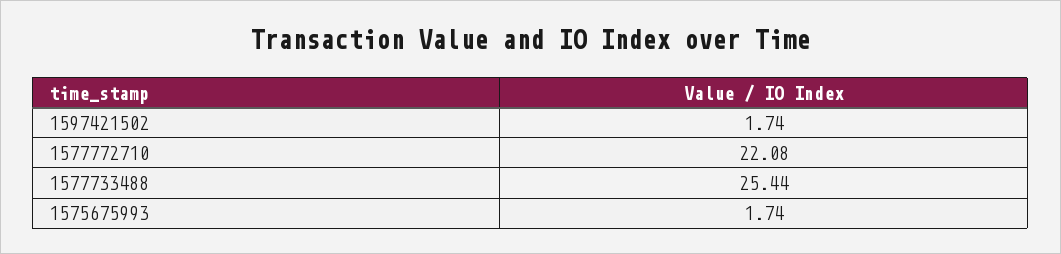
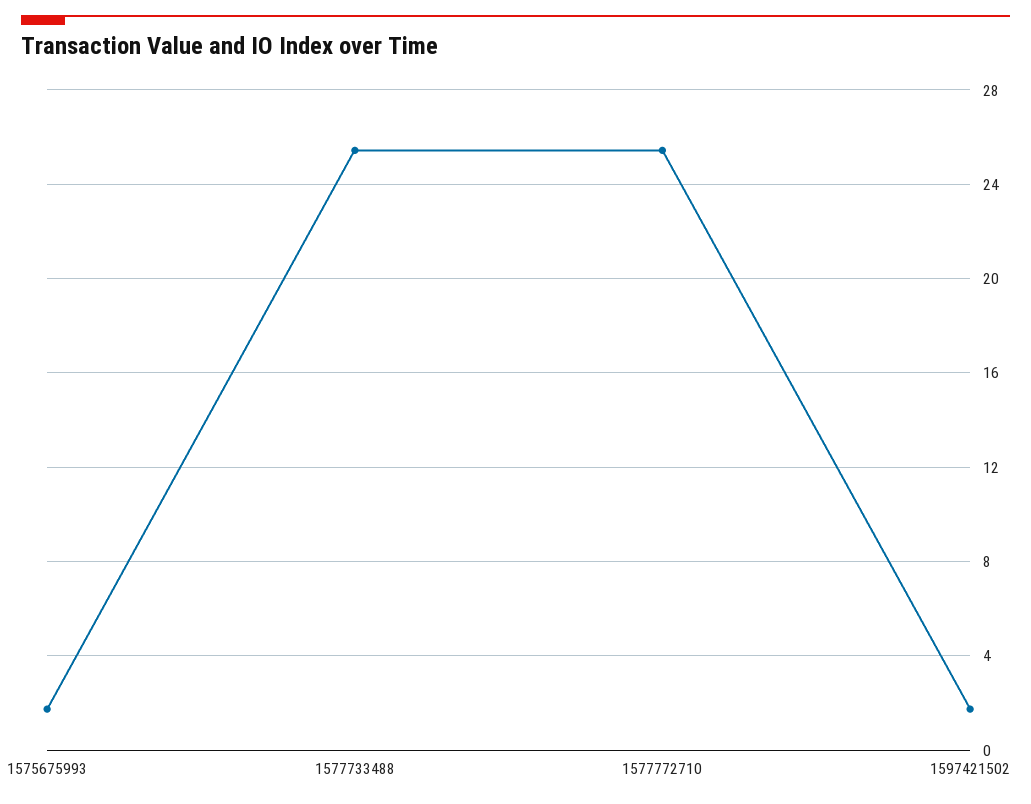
  {
    "1597421502": 1.74,
-   "1577772710": 22.08,
+   "1577772710": 25.5,
    "1577733488": 25.44,
    "1575675993": 1.74
  }

